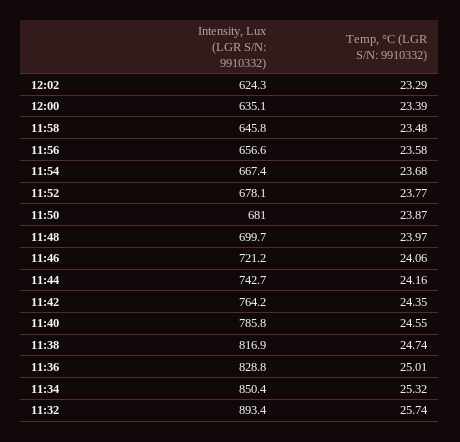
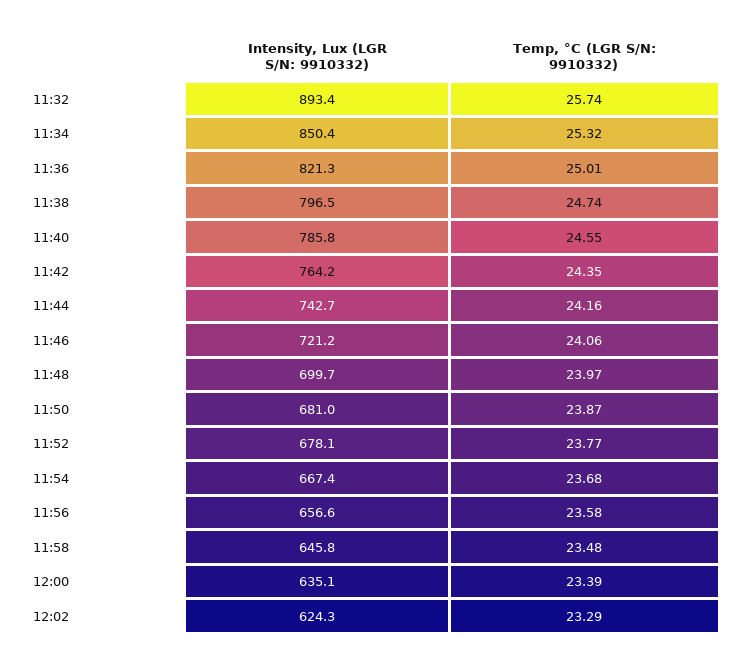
  {
    "Intensity, Lux (LGR S/N: 9910332)": {
      "12:02": 624.3,
      "12:00": 635.1,
      "11:58": 645.8,
      "11:56": 656.6,
      "11:54": 667.4,
      "11:52": 678.1,
      "11:50": 681,
      "11:48": 699.7,
      "11:46": 721.2,
      "11:44": 742.7,
      "11:42": 764.2,
      "11:40": 785.8,
-     "11:38": 816.9,
+     "11:38": 796.5,
-     "11:36": 828.8,
+     "11:36": 821.3,
      "11:34": 850.4,
      "11:32": 893.4
    },
    "Temp, °C (LGR S/N: 9910332)": {
      "12:02": 23.29,
      "12:00": 23.39,
      "11:58": 23.48,
      "11:56": 23.58,
      "11:54": 23.68,
      "11:52": 23.77,
      "11:50": 23.87,
      "11:48": 23.97,
      "11:46": 24.06,
      "11:44": 24.16,
      "11:42": 24.35,
      "11:40": 24.55,
      "11:38": 24.74,
      "11:36": 25.01,
      "11:34": 25.32,
      "11:32": 25.74
    }
  }

